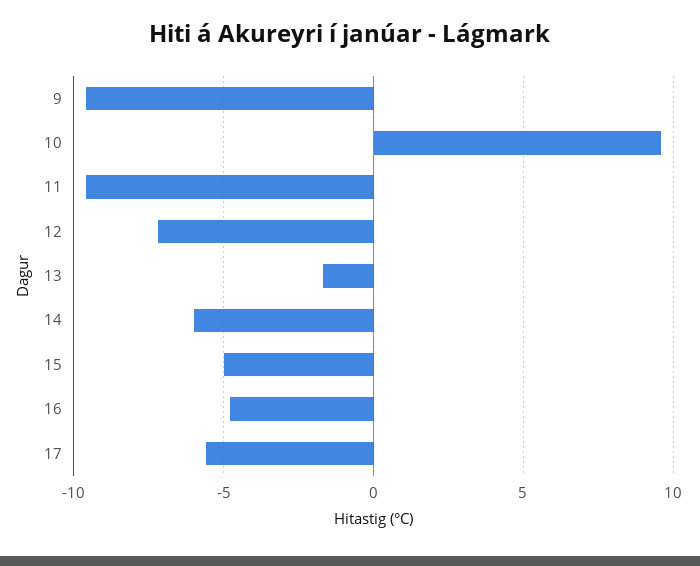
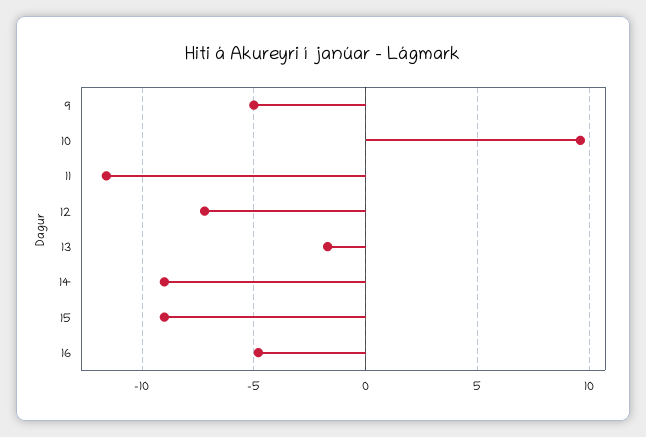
  {
-   "9": -9.5,
+   "9": -5,
    "10": 9.5,
-   "11": -9.5,
+   "11": -11.5,
    "12": -7,
    "13": -1.5,
-   "14": -6,
+   "14": -9,
-   "15": -5,
+   "15": -9,
-   "16": -5,
+   "16": -5
-   "17": -5.5
  }

